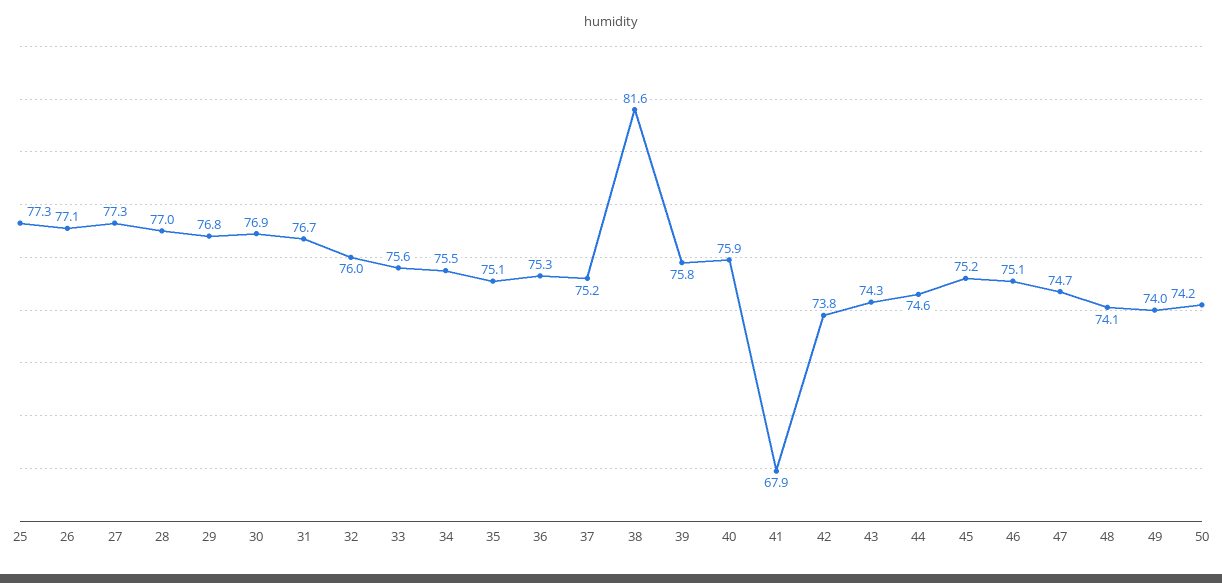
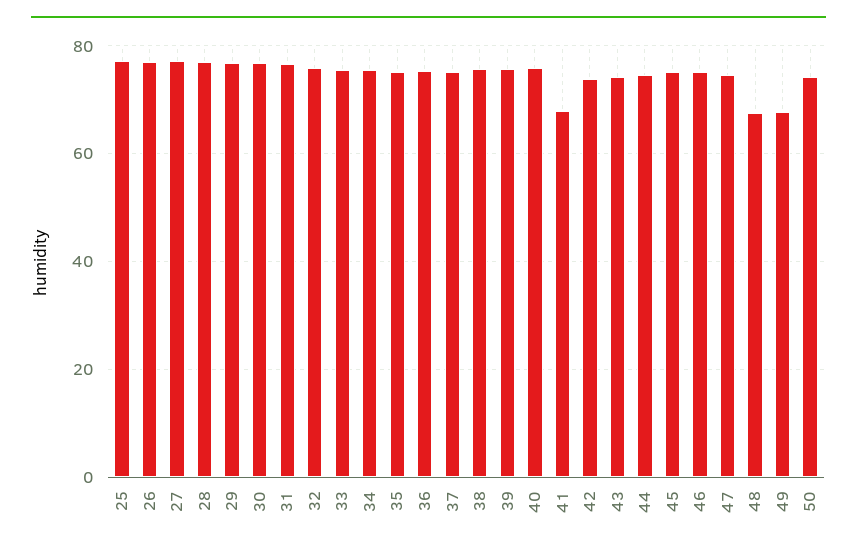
  {
    "25": 77.3,
    "26": 77.1,
    "27": 77.3,
    "28": 77,
    "29": 76.8,
    "30": 76.9,
    "31": 76.7,
    "32": 76,
    "33": 75.6,
    "34": 75.5,
    "35": 75.1,
    "36": 75.3,
    "37": 75.2,
-   "38": 81.6,
+   "38": 76,
    "39": 75.8,
    "40": 75.9,
    "41": 67.9,
    "42": 73.8,
    "43": 74.3,
    "44": 74.6,
    "45": 75.2,
    "46": 75.1,
    "47": 74.7,
-   "48": 74.1,
+   "48": 68,
-   "49": 74,
+   "49": 68,
    "50": 74.2
  }

